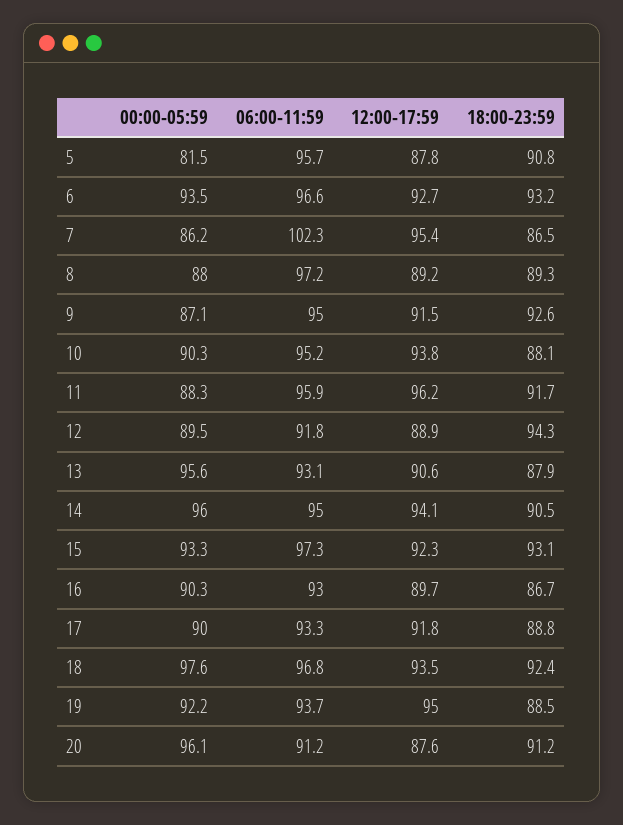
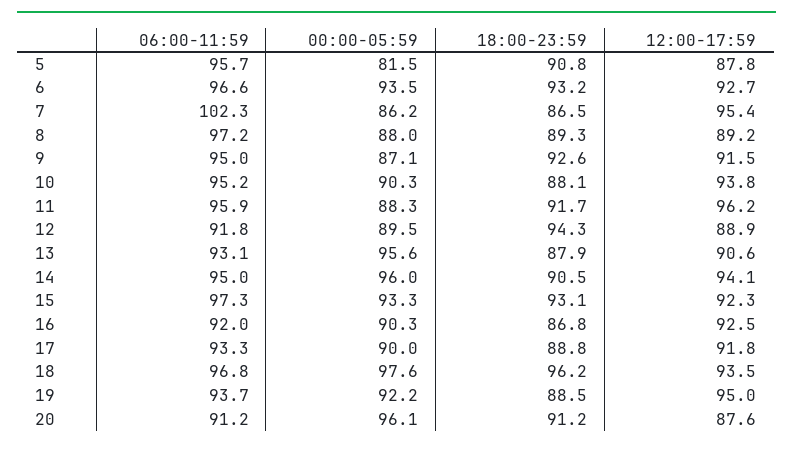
  {
    "00:00-05:59": {
      "5": 81.5,
      "6": 93.5,
      "7": 86.2,
      "8": 88,
      "9": 87.1,
      "10": 90.3,
      "11": 88.3,
      "12": 89.5,
      "13": 95.6,
      "14": 96,
      "15": 93.3,
      "16": 90.3,
      "17": 90,
      "18": 97.6,
      "19": 92.2,
      "20": 96.1
    },
    "06:00-11:59": {
      "5": 95.7,
      "6": 96.6,
      "7": 102.3,
      "8": 97.2,
      "9": 95,
      "10": 95.2,
      "11": 95.9,
      "12": 91.8,
      "13": 93.1,
      "14": 95,
      "15": 97.3,
-     "16": 93,
+     "16": 92,
      "17": 93.3,
      "18": 96.8,
      "19": 93.7,
      "20": 91.2
    },
    "12:00-17:59": {
      "5": 87.8,
      "6": 92.7,
      "7": 95.4,
      "8": 89.2,
      "9": 91.5,
      "10": 93.8,
      "11": 96.2,
      "12": 88.9,
      "13": 90.6,
      "14": 94.1,
      "15": 92.3,
-     "16": 89.7,
+     "16": 92.5,
      "17": 91.8,
      "18": 93.5,
      "19": 95,
      "20": 87.6
    },
    "18:00-23:59": {
      "5": 90.8,
      "6": 93.2,
      "7": 86.5,
      "8": 89.3,
      "9": 92.6,
      "10": 88.1,
      "11": 91.7,
      "12": 94.3,
      "13": 87.9,
      "14": 90.5,
      "15": 93.1,
-     "16": 86.7,
+     "16": 86.8,
      "17": 88.8,
-     "18": 92.4,
+     "18": 96.2,
      "19": 88.5,
      "20": 91.2
    }
  }

